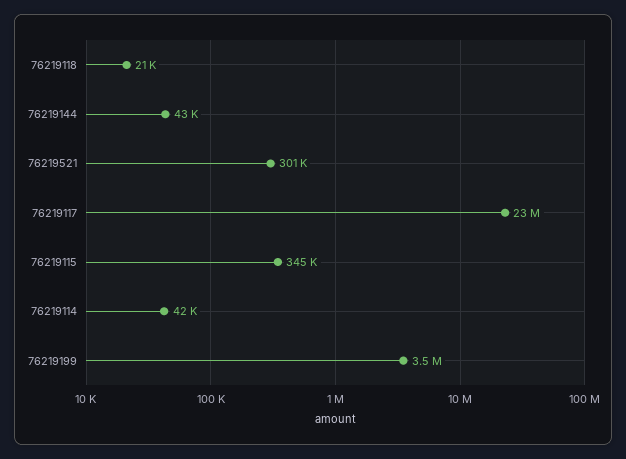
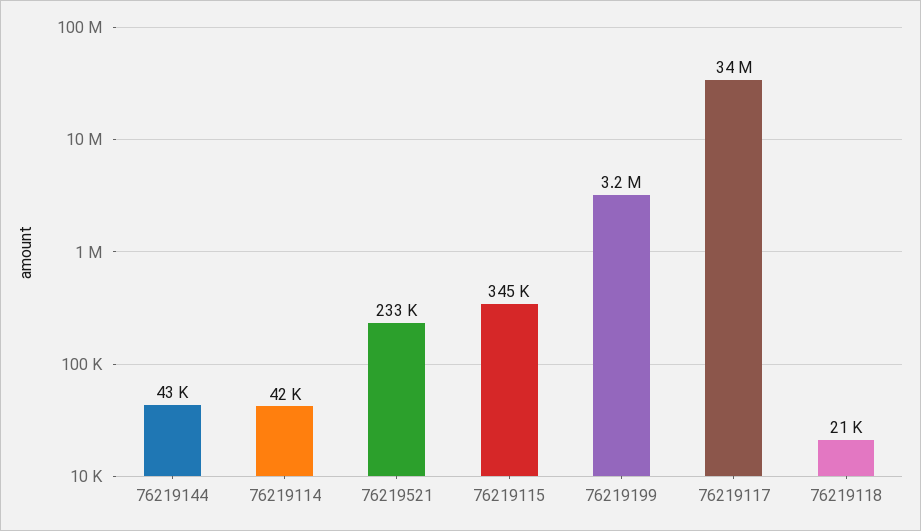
  {
    "76219118": 21000,
    "76219144": 43000,
-   "76219521": 301000,
+   "76219521": 233000,
-   "76219117": 23000000,
+   "76219117": 34000000,
    "76219115": 345000,
    "76219114": 42000,
-   "76219199": 3500000
+   "76219199": 3200000
  }

